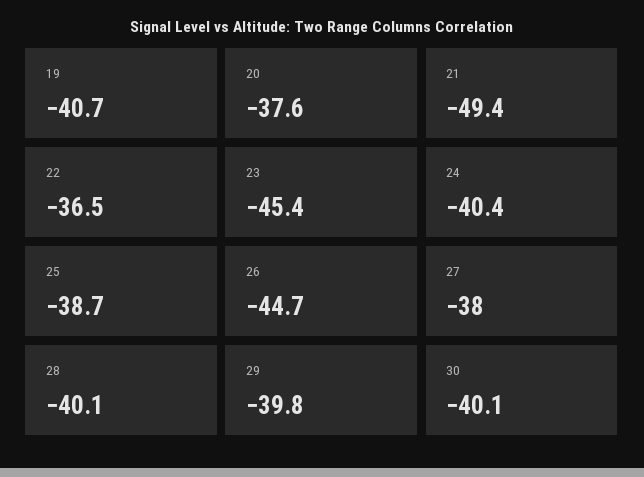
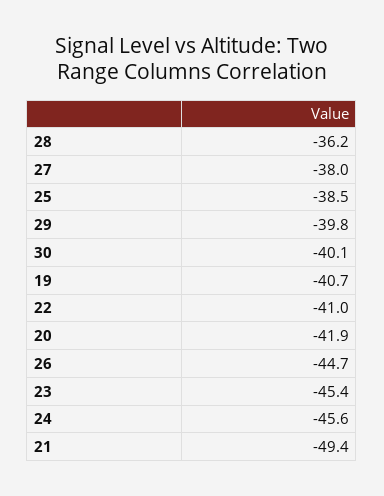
  {
    "19": -40.7,
-   "20": -37.6,
+   "20": -41.9,
    "21": -49.4,
-   "22": -36.5,
+   "22": -41,
    "23": -45.4,
-   "24": -40.4,
+   "24": -45.6,
-   "25": -38.7,
+   "25": -38.5,
    "26": -44.7,
    "27": -38,
-   "28": -40.1,
+   "28": -36.2,
    "29": -39.8,
    "30": -40.1
  }

